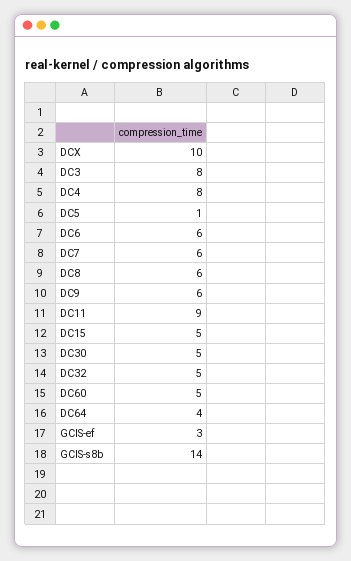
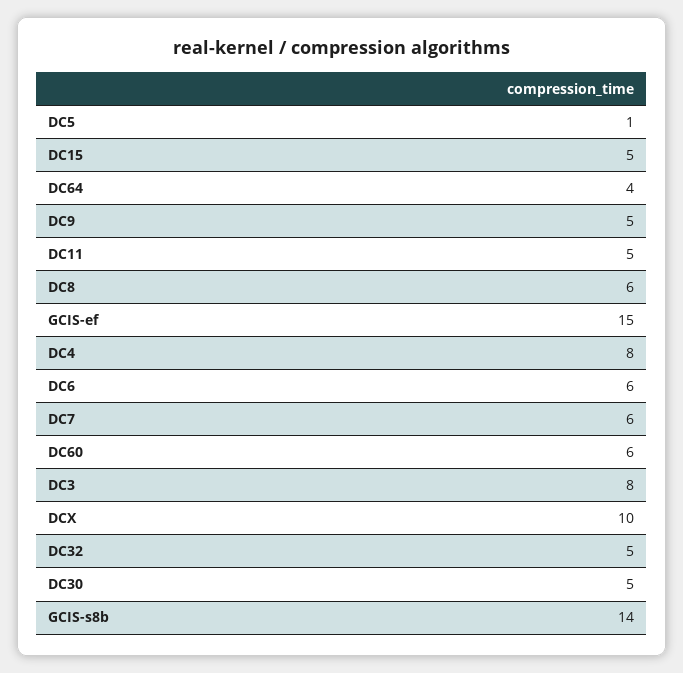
  {
    "DCX": 10,
    "DC3": 8,
    "DC4": 8,
    "DC5": 1,
    "DC6": 6,
    "DC7": 6,
    "DC8": 6,
-   "DC9": 6,
+   "DC9": 5,
-   "DC11": 9,
+   "DC11": 5,
    "DC15": 5,
    "DC30": 5,
    "DC32": 5,
-   "DC60": 5,
+   "DC60": 6,
    "DC64": 4,
-   "GCIS-ef": 3,
+   "GCIS-ef": 15,
    "GCIS-s8b": 14
  }

